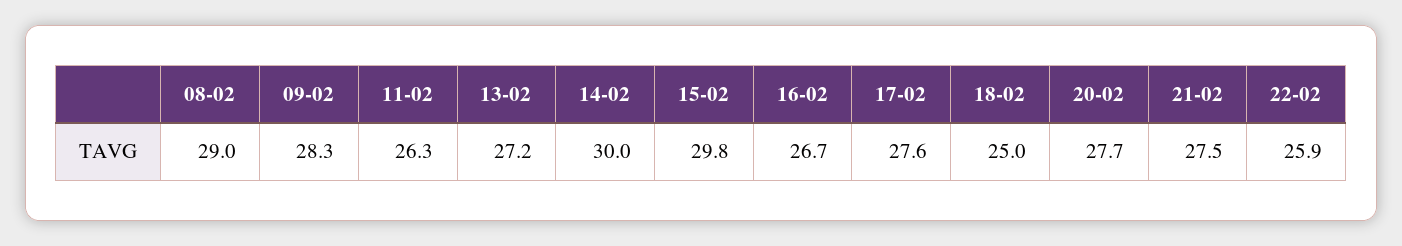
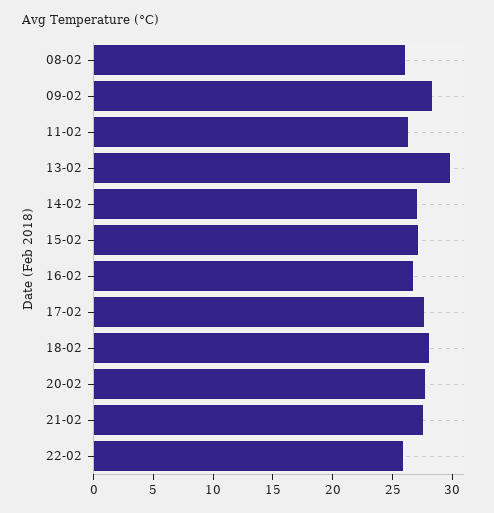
  {
-   "08-02": 29,
+   "08-02": 26,
    "09-02": 28.3,
    "11-02": 26.3,
-   "13-02": 27.2,
+   "13-02": 30,
-   "14-02": 30,
+   "14-02": 27,
-   "15-02": 29.8,
+   "15-02": 27,
    "16-02": 26.7,
    "17-02": 27.6,
-   "18-02": 25,
+   "18-02": 28,
    "20-02": 27.7,
    "21-02": 27.5,
    "22-02": 25.9
  }

